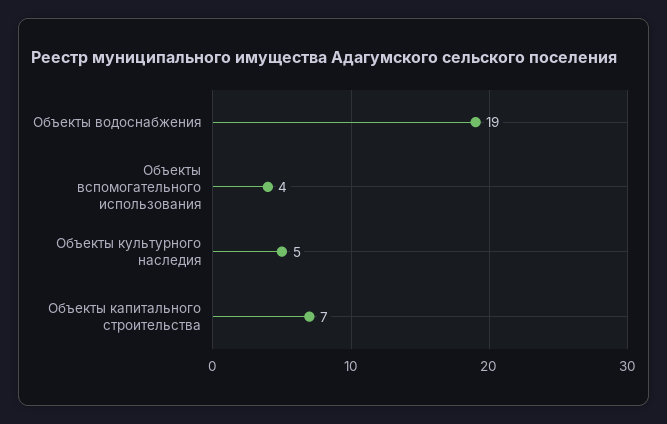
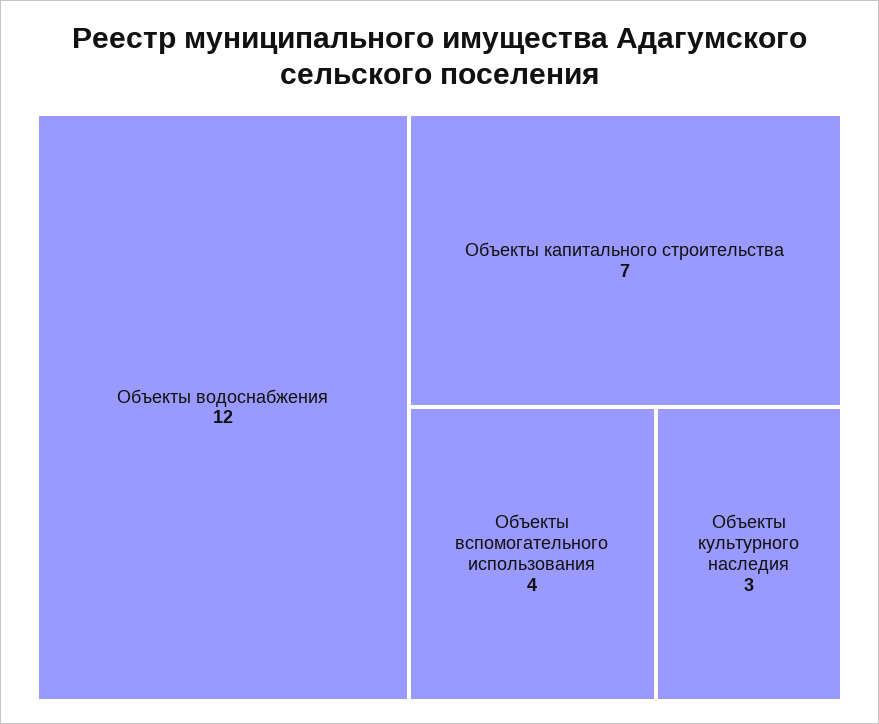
  {
-   "Объекты водоснабжения": 19,
+   "Объекты водоснабжения": 12,
    "Объекты вспомогательного использования": 4,
-   "Объекты культурного наследия": 5,
+   "Объекты культурного наследия": 3,
    "Объекты капитального строительства": 7
  }

